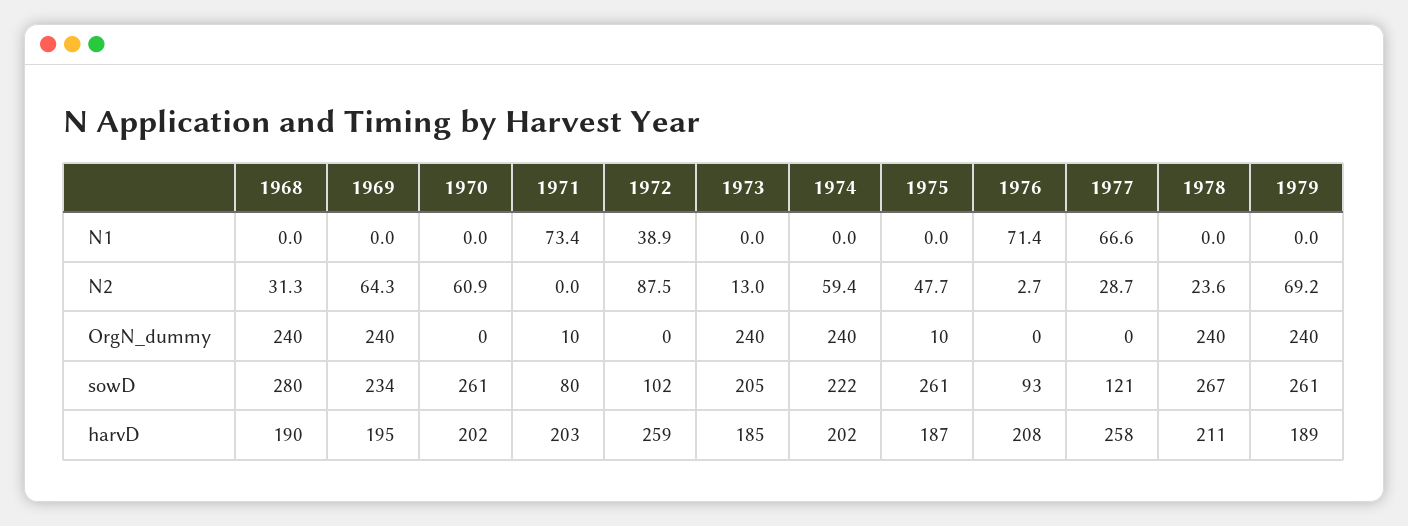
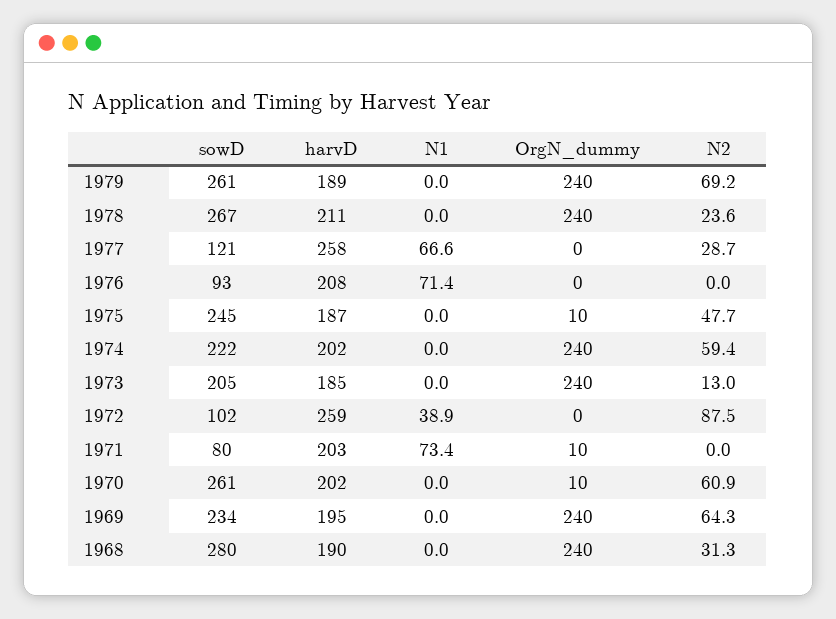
  {
    "1968": {
      "N1": 0,
      "N2": 31.3,
      "OrgN_dummy": 240,
      "sowD": 280,
      "harvD": 190
    },
    "1969": {
      "N1": 0,
      "N2": 64.3,
      "OrgN_dummy": 240,
      "sowD": 234,
      "harvD": 195
    },
    "1970": {
      "N1": 0,
      "N2": 60.9,
-     "OrgN_dummy": 0,
+     "OrgN_dummy": 10,
      "sowD": 261,
      "harvD": 202
    },
    "1971": {
      "N1": 73.4,
      "N2": 0,
      "OrgN_dummy": 10,
      "sowD": 80,
      "harvD": 203
    },
    "1972": {
      "N1": 38.9,
      "N2": 87.5,
      "OrgN_dummy": 0,
      "sowD": 102,
      "harvD": 259
    },
    "1973": {
      "N1": 0,
      "N2": 13,
      "OrgN_dummy": 240,
      "sowD": 205,
      "harvD": 185
    },
    "1974": {
      "N1": 0,
      "N2": 59.4,
      "OrgN_dummy": 240,
      "sowD": 222,
      "harvD": 202
    },
    "1975": {
      "N1": 0,
      "N2": 47.7,
      "OrgN_dummy": 10,
-     "sowD": 261,
+     "sowD": 245,
      "harvD": 187
    },
    "1976": {
      "N1": 71.4,
-     "N2": 2.7,
+     "N2": 0,
      "OrgN_dummy": 0,
      "sowD": 93,
      "harvD": 208
    },
    "1977": {
      "N1": 66.6,
      "N2": 28.7,
      "OrgN_dummy": 0,
      "sowD": 121,
      "harvD": 258
    },
    "1978": {
      "N1": 0,
      "N2": 23.6,
      "OrgN_dummy": 240,
      "sowD": 267,
      "harvD": 211
    },
    "1979": {
      "N1": 0,
      "N2": 69.2,
      "OrgN_dummy": 240,
      "sowD": 261,
      "harvD": 189
    }
  }

